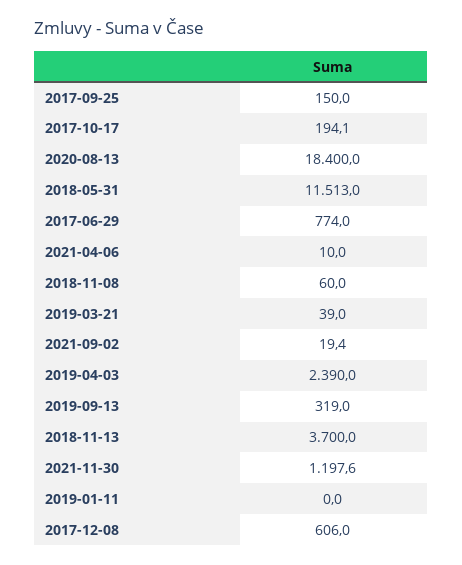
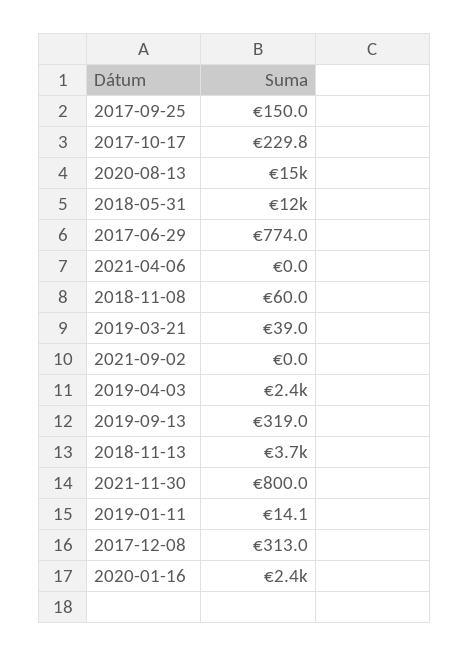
  {
    "2017-09-25": 150,
-   "2017-10-17": 194.1,
+   "2017-10-17": 229.8,
-   "2020-08-13": 18400,
+   "2020-08-13": 15000,
    "2018-05-31": 11513,
    "2017-06-29": 774,
-   "2021-04-06": 10,
+   "2021-04-06": 0,
    "2018-11-08": 60,
    "2019-03-21": 39,
-   "2021-09-02": 19.4,
+   "2021-09-02": 0,
    "2019-04-03": 2390,
    "2019-09-13": 319,
    "2018-11-13": 3700,
-   "2021-11-30": 1197.6,
+   "2021-11-30": 800,
-   "2019-01-11": 0,
+   "2019-01-11": 14.1,
-   "2017-12-08": 606
+   "2017-12-08": 313,
+   "2020-01-16": 2400
  }

